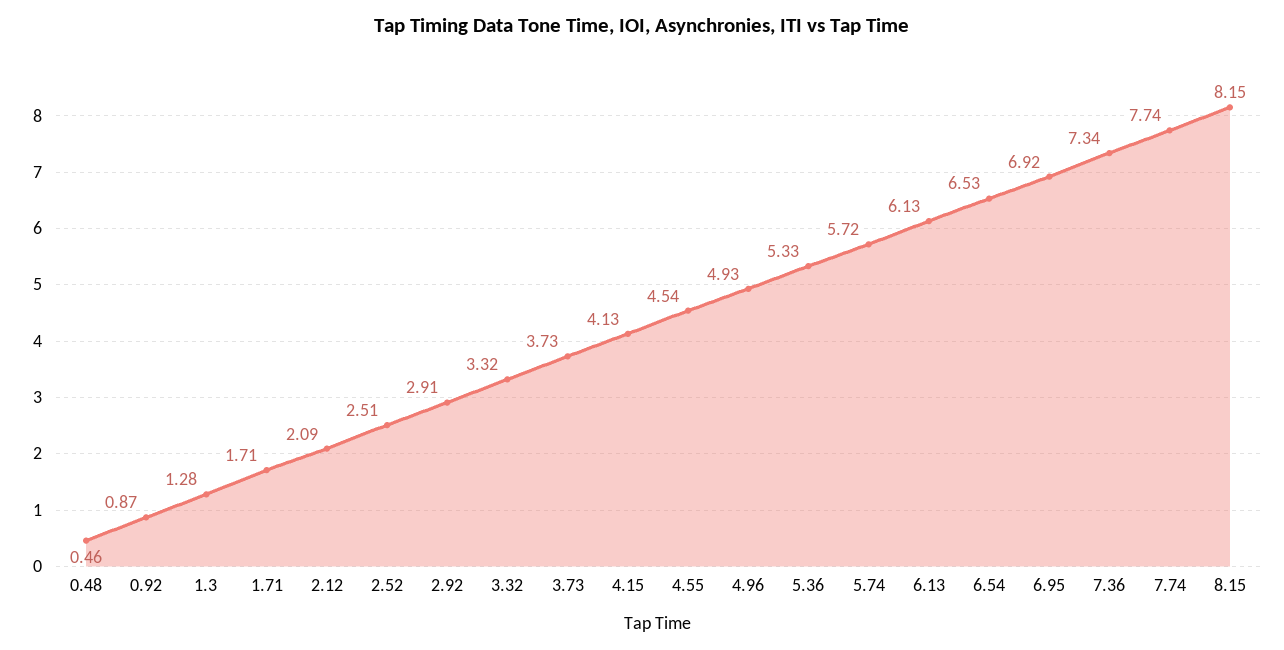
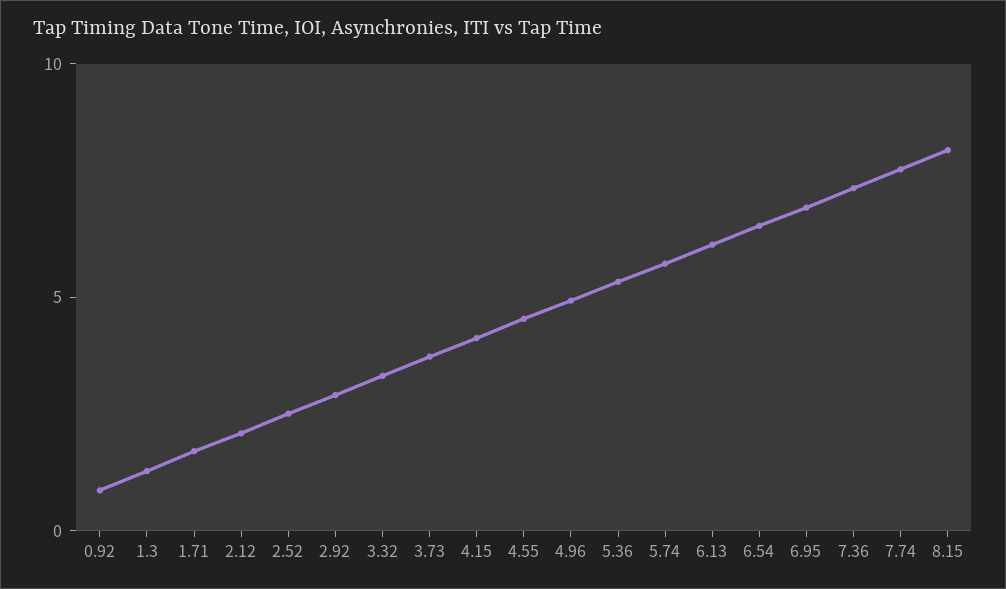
  {
-   "0.48": 0.46,
    "0.92": 0.87,
    "1.3": 1.28,
    "1.71": 1.71,
    "2.12": 2.09,
    "2.52": 2.51,
    "2.92": 2.91,
    "3.32": 3.32,
    "3.73": 3.73,
    "4.15": 4.13,
    "4.55": 4.54,
    "4.96": 4.93,
    "5.36": 5.33,
    "5.74": 5.72,
    "6.13": 6.13,
    "6.54": 6.53,
    "6.95": 6.92,
    "7.36": 7.34,
    "7.74": 7.74,
    "8.15": 8.15
  }

